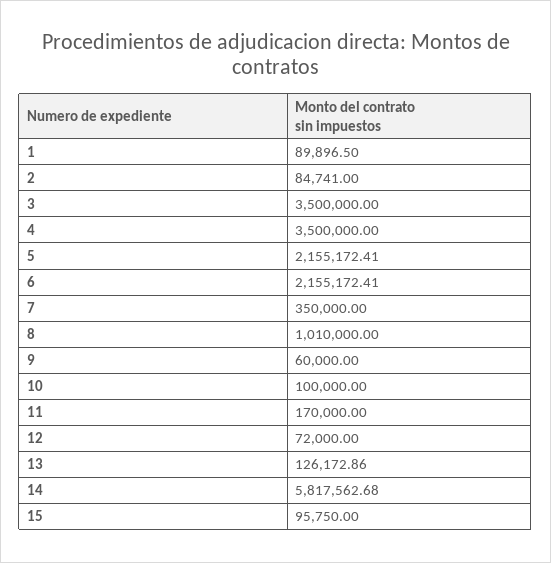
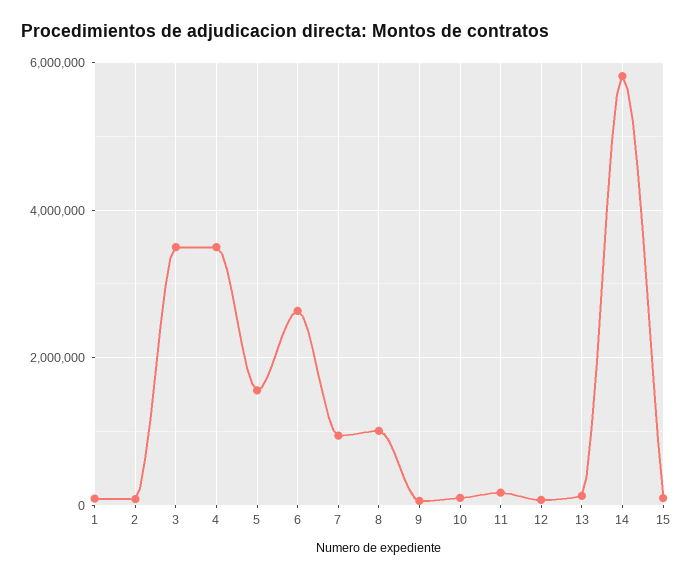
  {
    "1": 89896.5,
    "2": 84741,
    "3": 3500000,
    "4": 3500000,
-   "5": 2155172.41,
+   "5": 1600000,
-   "6": 2155172.41,
+   "6": 2600000,
-   "7": 350000,
+   "7": 1000000,
    "8": 1010000,
    "9": 60000,
    "10": 100000,
    "11": 170000,
    "12": 72000,
    "13": 126172.86,
    "14": 5817562.68,
    "15": 95750
  }

